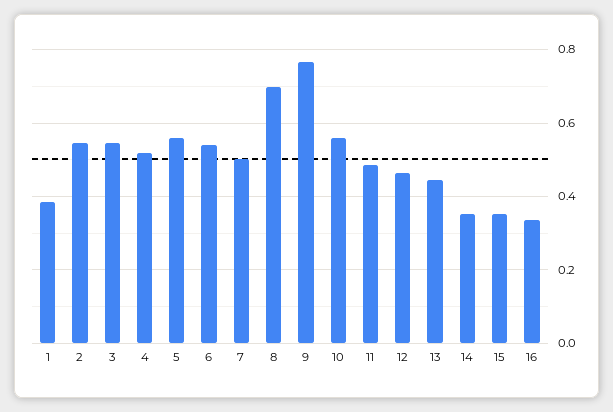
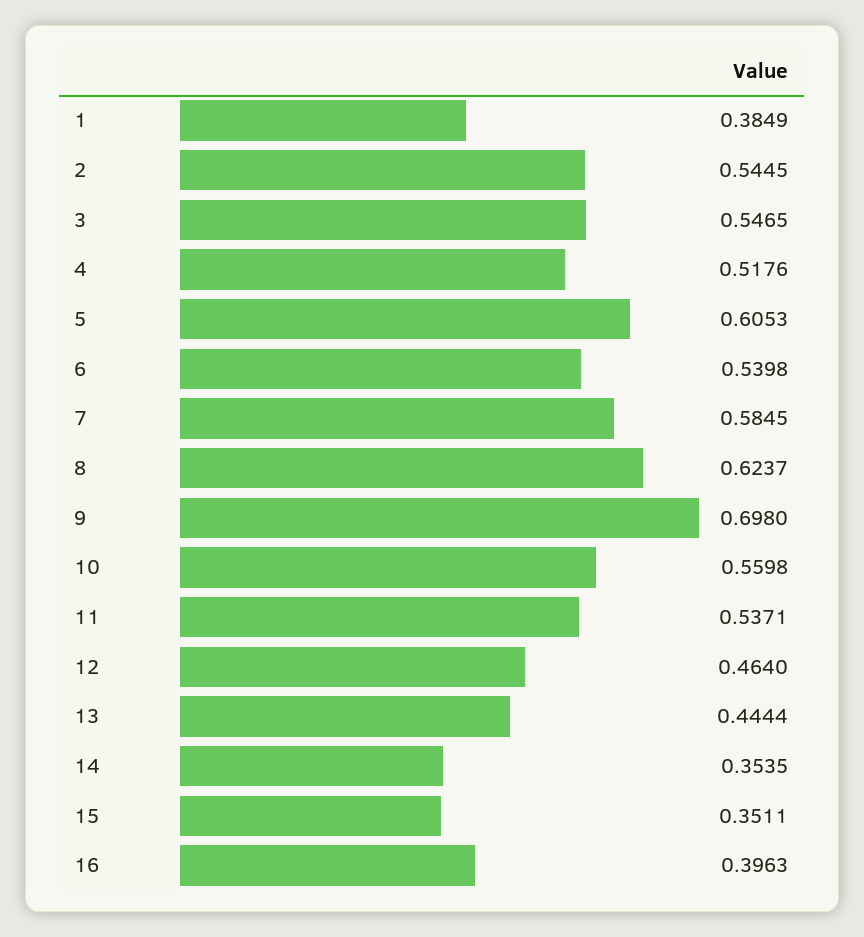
  {
    "1": 0.3849,
    "2": 0.5445,
    "3": 0.5465,
    "4": 0.5176,
-   "5": 0.56,
+   "5": 0.6053,
    "6": 0.5398,
-   "7": 0.5,
+   "7": 0.5845,
-   "8": 0.7,
+   "8": 0.6237,
-   "9": 0.76,
+   "9": 0.698,
    "10": 0.5598,
-   "11": 0.48,
+   "11": 0.5371,
    "12": 0.464,
    "13": 0.4444,
    "14": 0.3535,
    "15": 0.3511,
-   "16": 0.34
+   "16": 0.3963
  }

